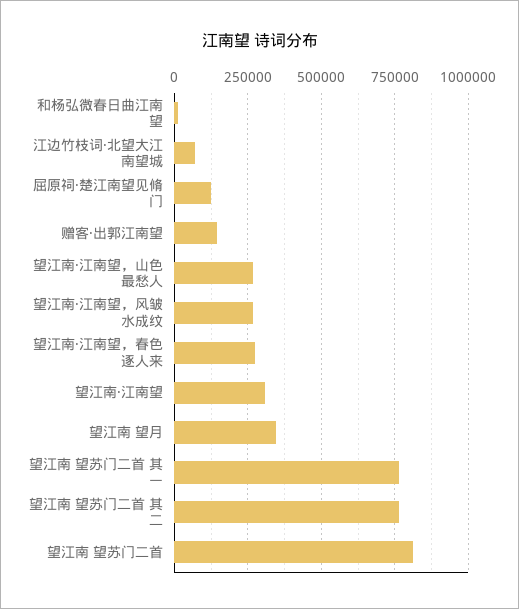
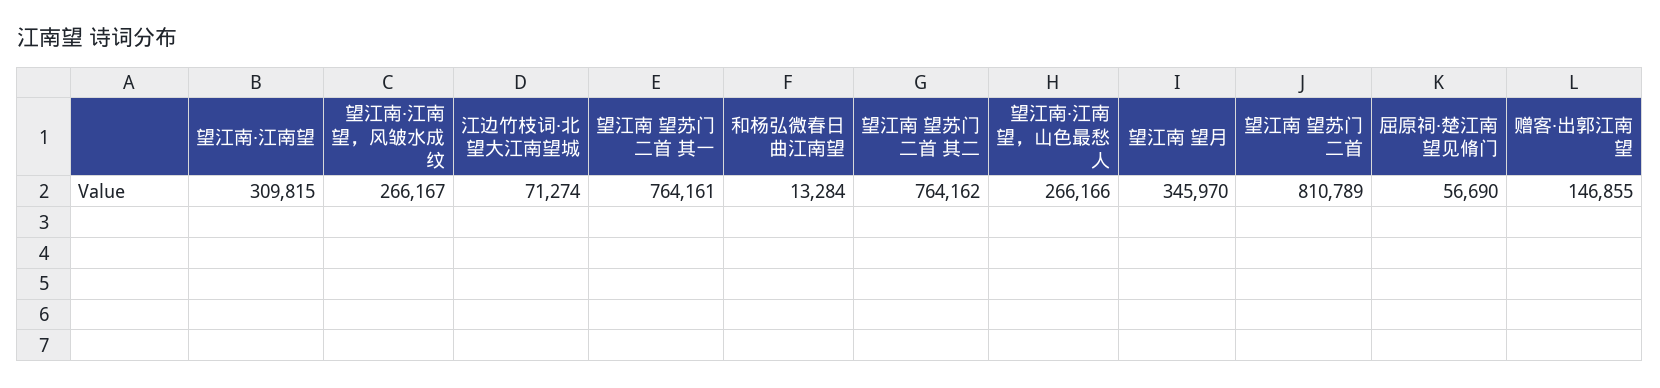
  {
    "和杨弘微春日曲江南望": 13284,
    "江边竹枝词·北望大江南望城": 71274,
-   "屈原祠·楚江南望见脩门": 125000,
+   "屈原祠·楚江南望见脩门": 56690,
    "赠客·出郭江南望": 146855,
    "望江南·江南望，山色最愁人": 266166,
    "望江南·江南望，风皱水成纹": 266167,
-   "望江南·江南望，春色逐人来": 275000,
    "望江南·江南望": 309815,
    "望江南 望月": 345970,
    "望江南 望苏门二首 其一": 764161,
    "望江南 望苏门二首 其二": 764162,
    "望江南 望苏门二首": 810789
  }

